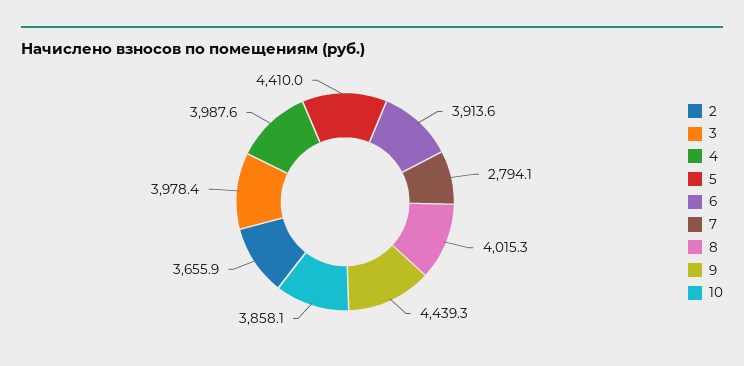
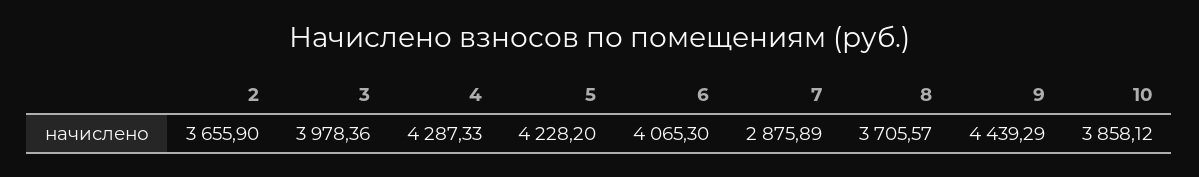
  {
    "2": 3655.9,
    "3": 3978.36,
-   "4": 3987.6,
+   "4": 4287.33,
-   "5": 4410,
+   "5": 4228.2,
-   "6": 3913.6,
+   "6": 4065.3,
-   "7": 2794.1,
+   "7": 2875.89,
-   "8": 4015.3,
+   "8": 3705.57,
    "9": 4439.29,
    "10": 3858.12
  }

